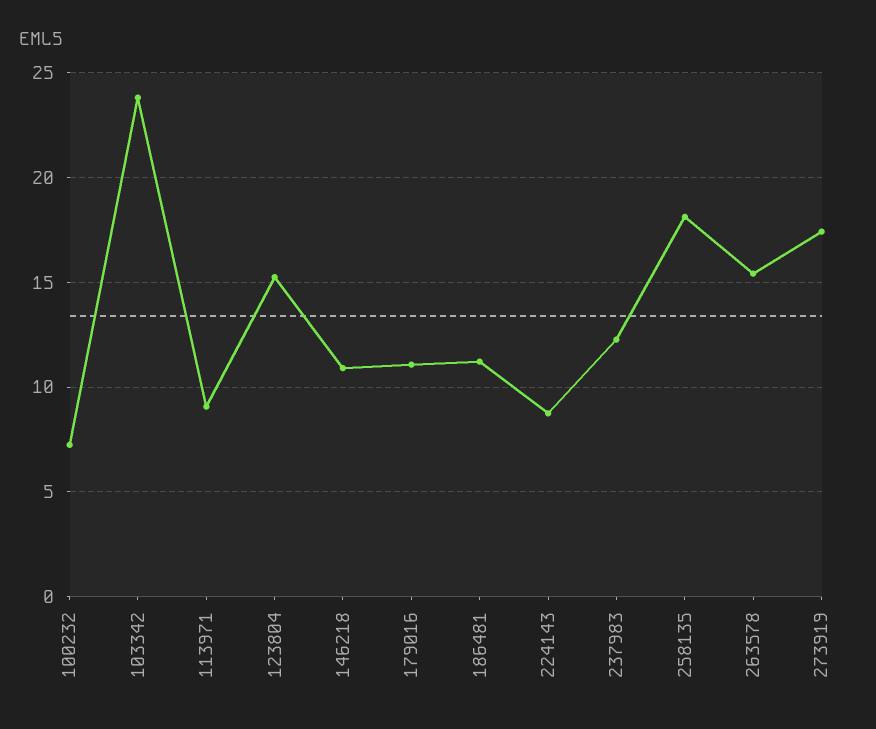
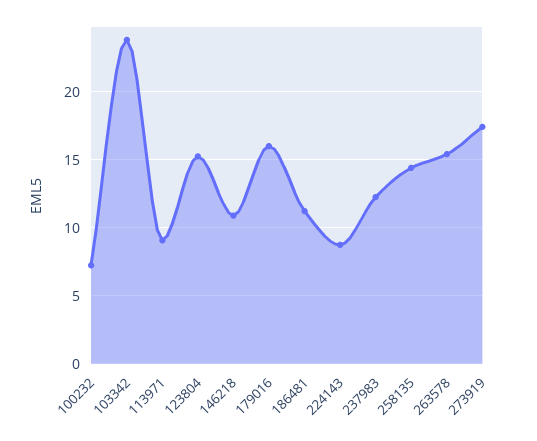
  {
    "100232": 7,
    "103342": 24,
    "113971": 9,
    "123804": 15.5,
    "146218": 11,
-   "179016": 11,
+   "179016": 16,
    "186481": 11,
    "224143": 8.5,
    "237983": 12.5,
-   "258135": 18,
+   "258135": 14.5,
    "263578": 15.5,
    "273919": 17.5
  }

